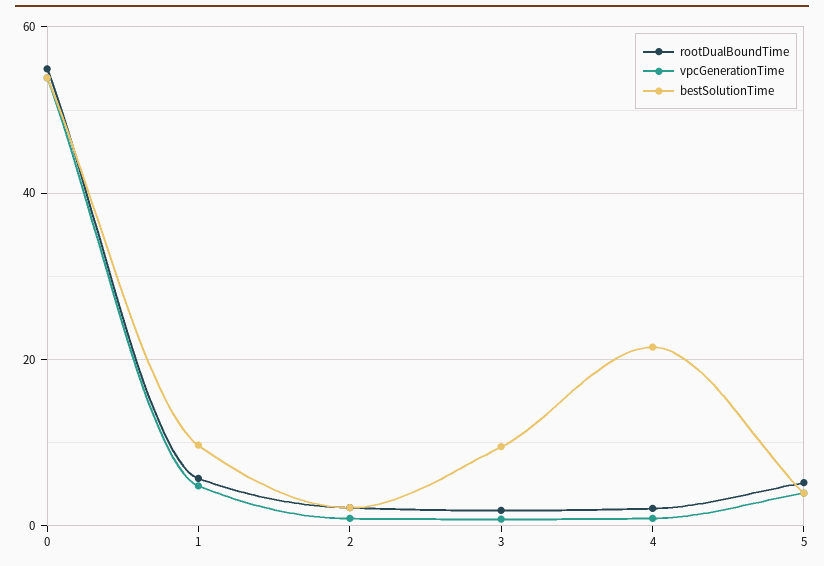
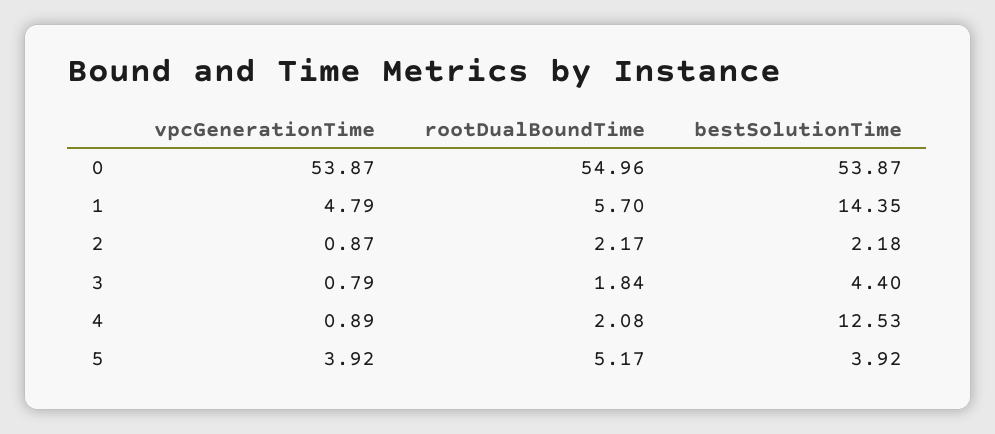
  {
    "rootDualBoundTime": {
      "0": 54.96,
      "1": 5.7,
      "2": 2.17,
      "3": 1.84,
      "4": 2.08,
      "5": 5.17
    },
    "vpcGenerationTime": {
      "0": 53.87,
      "1": 4.79,
      "2": 0.87,
      "3": 0.79,
      "4": 0.89,
      "5": 3.92
    },
    "bestSolutionTime": {
      "0": 53.87,
-     "1": 10,
+     "1": 14.35,
      "2": 2.18,
-     "3": 10,
+     "3": 4.4,
-     "4": 22,
+     "4": 12.53,
      "5": 3.92
    }
  }

